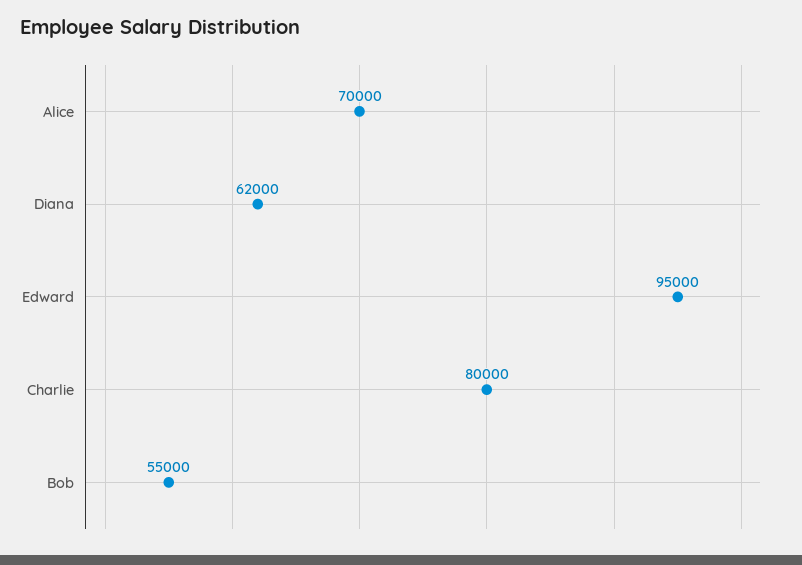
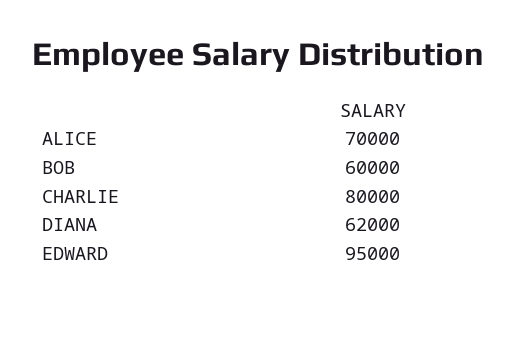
  {
    "Alice": 70000,
    "Diana": 62000,
    "Edward": 95000,
    "Charlie": 80000,
-   "Bob": 55000
+   "Bob": 60000
  }

